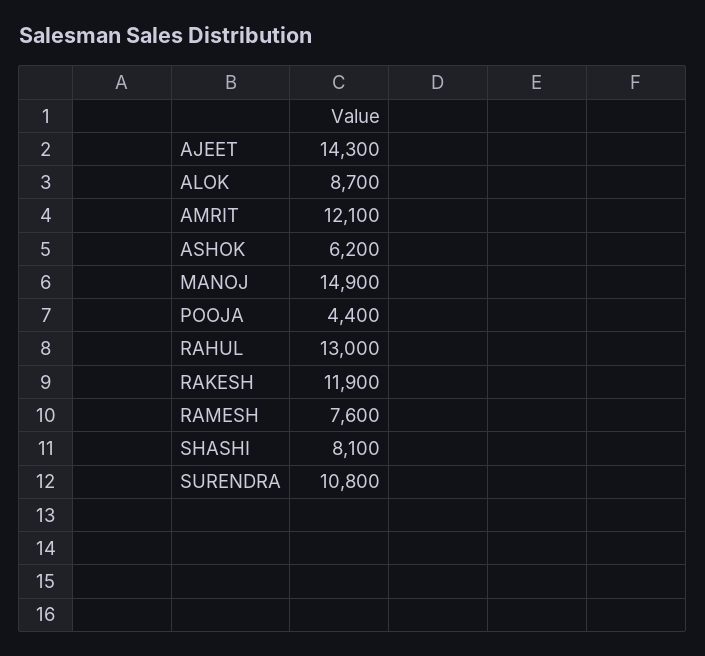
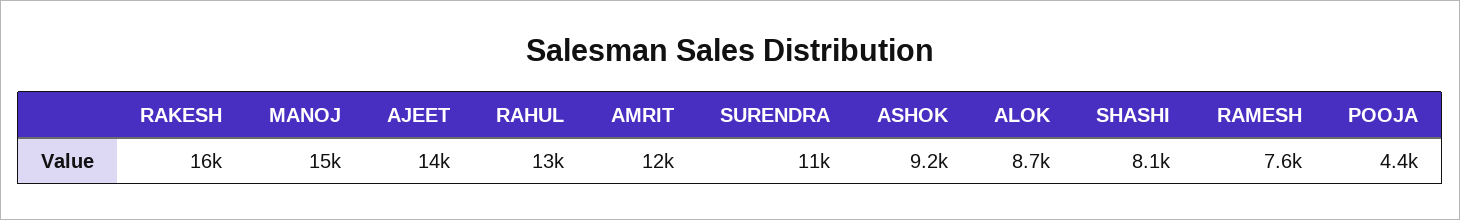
  {
    "AJEET": 14300,
    "ALOK": 8700,
    "AMRIT": 12100,
-   "ASHOK": 6200,
+   "ASHOK": 9200,
    "MANOJ": 14900,
    "POOJA": 4400,
    "RAHUL": 13000,
-   "RAKESH": 11900,
+   "RAKESH": 16000,
    "RAMESH": 7600,
    "SHASHI": 8100,
    "SURENDRA": 10800
  }

